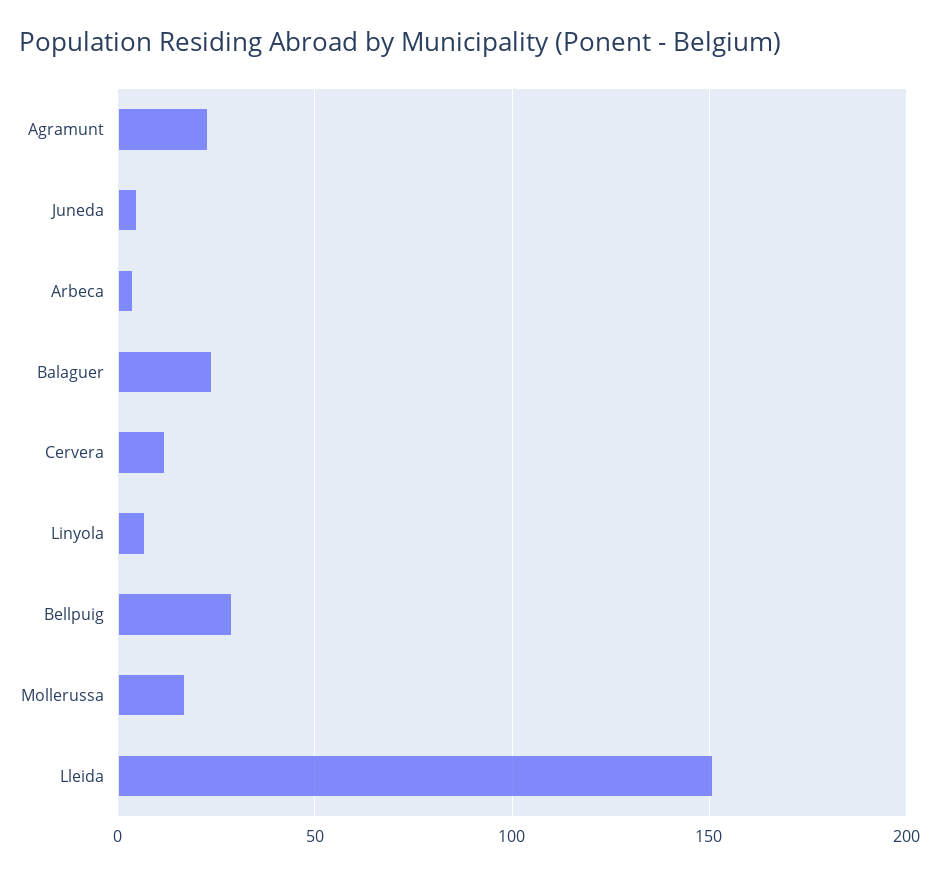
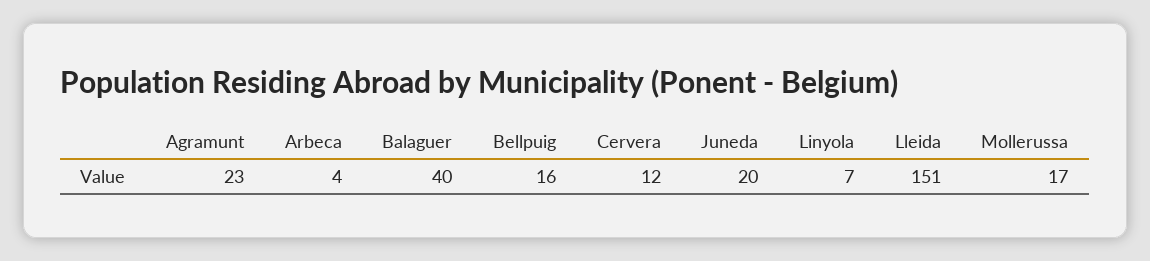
  {
    "Agramunt": 23,
-   "Juneda": 5,
+   "Juneda": 20,
    "Arbeca": 4,
-   "Balaguer": 25,
+   "Balaguer": 40,
    "Cervera": 12,
    "Linyola": 7,
-   "Bellpuig": 30,
+   "Bellpuig": 16,
    "Mollerussa": 17,
    "Lleida": 151
  }

